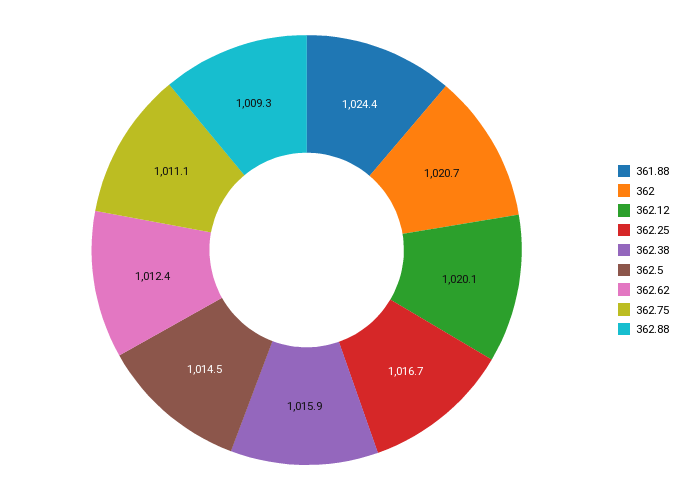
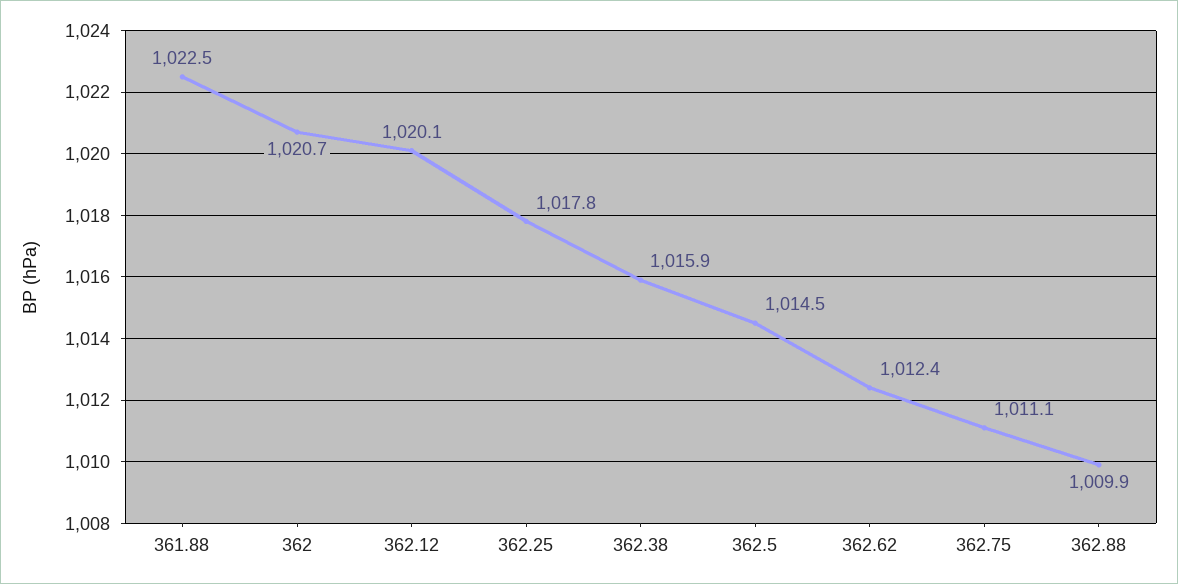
  {
-   "361.88": 1024.4,
+   "361.88": 1022.5,
    "362": 1020.7,
    "362.12": 1020.1,
-   "362.25": 1016.7,
+   "362.25": 1017.8,
    "362.38": 1015.9,
    "362.5": 1014.5,
    "362.62": 1012.4,
    "362.75": 1011.1,
-   "362.88": 1009.3
+   "362.88": 1009.9
  }

